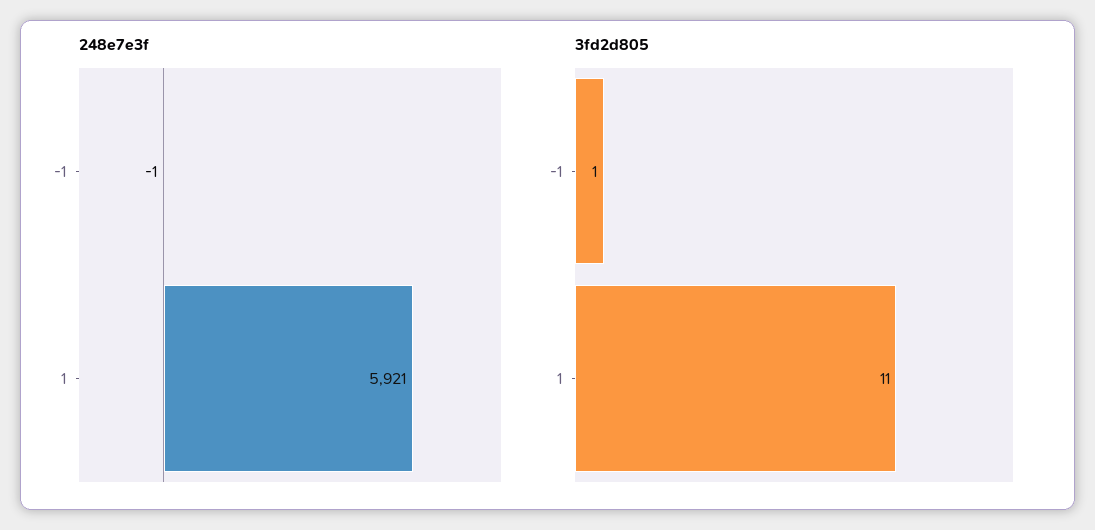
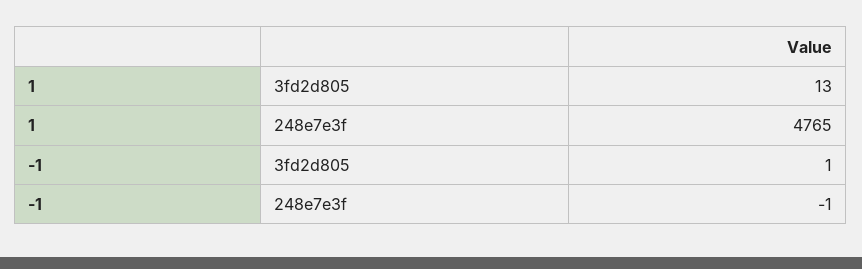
  {
    "248e7e3f": {
      "-1": -1,
-     "1": 5921
+     "1": 4765
    },
    "3fd2d805": {
      "-1": 1,
-     "1": 11
+     "1": 13
    }
  }

